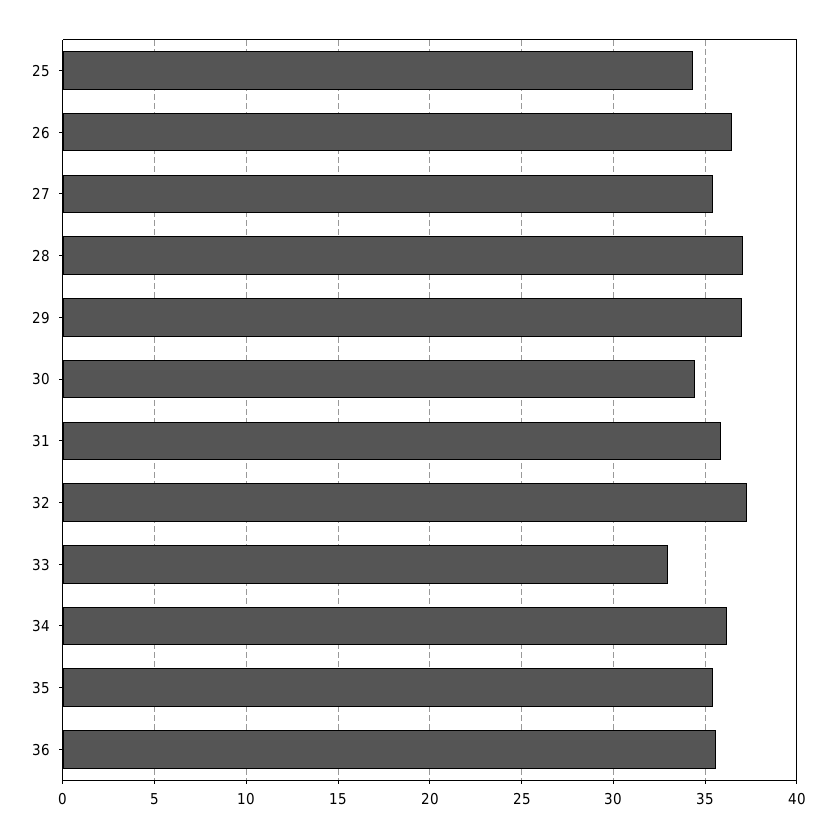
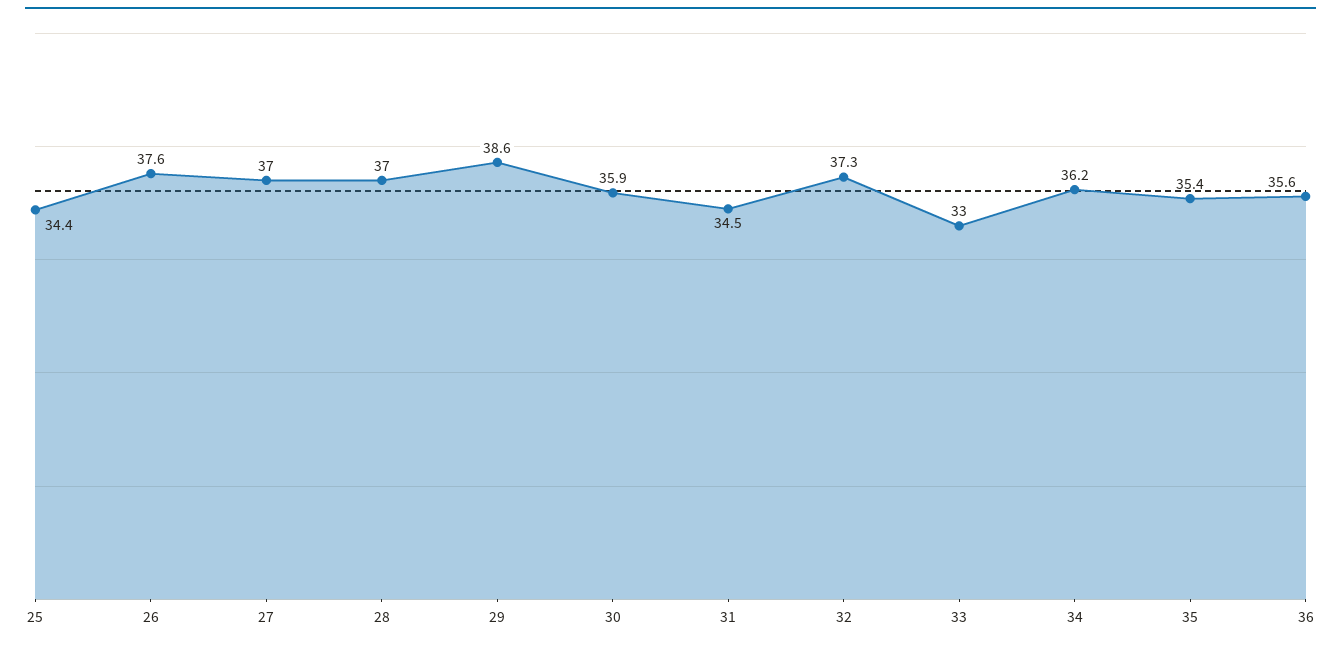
  {
    "25": 34.4,
-   "26": 36.5,
+   "26": 37.6,
-   "27": 35.5,
+   "27": 37,
    "28": 37,
-   "29": 37,
+   "29": 38.6,
-   "30": 34.5,
+   "30": 35.9,
-   "31": 36,
+   "31": 34.5,
    "32": 37.3,
    "33": 33,
    "34": 36.2,
    "35": 35.4,
    "36": 35.6
  }

